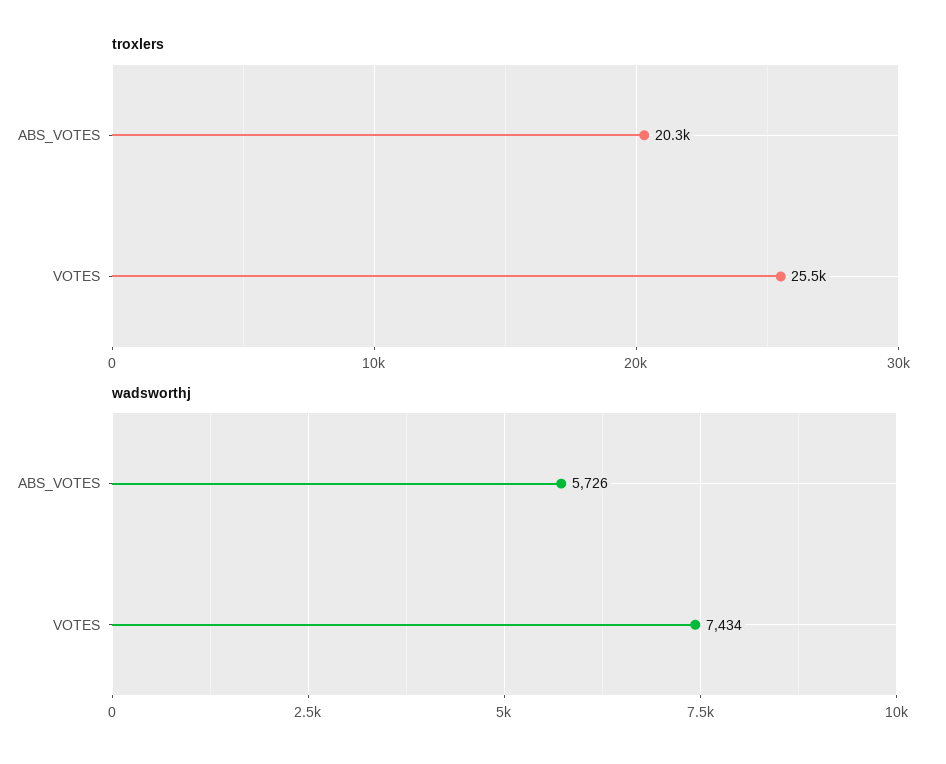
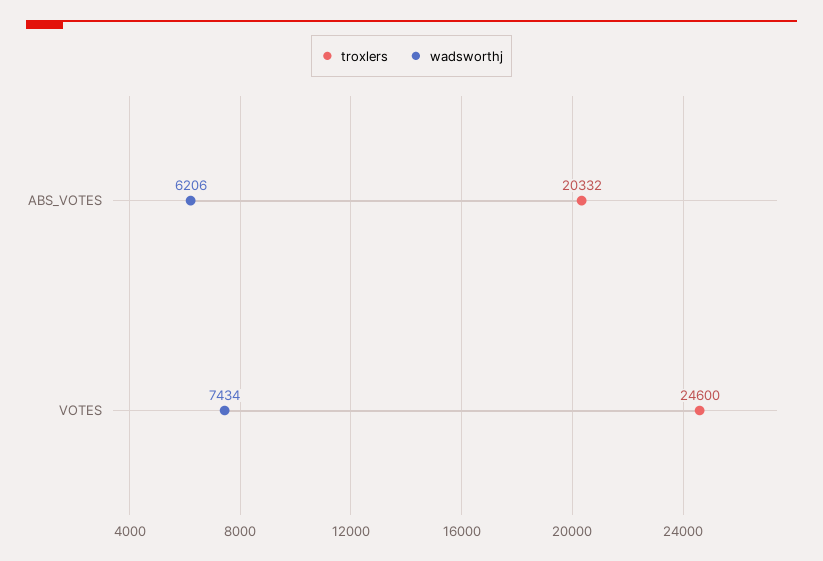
  {
    "troxlers": {
      "ABS_VOTES": 20332,
-     "VOTES": 25500
+     "VOTES": 24600
    },
    "wadsworthj": {
-     "ABS_VOTES": 5726,
+     "ABS_VOTES": 6206,
      "VOTES": 7434
    }
  }

